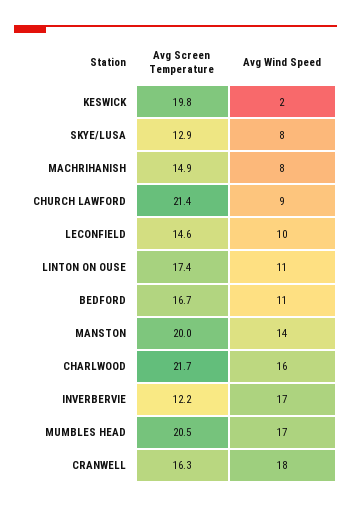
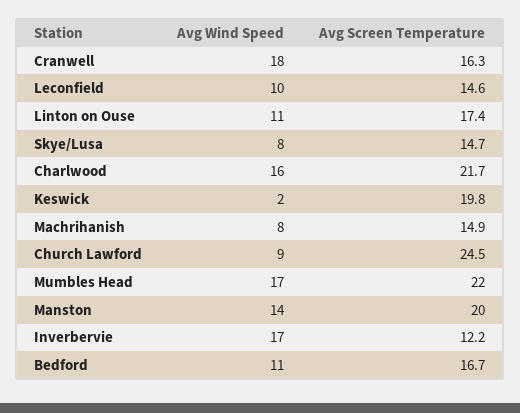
  {
    "Avg Screen Temperature": {
      "KESWICK": 19.8,
-     "SKYE/LUSA": 12.9,
+     "SKYE/LUSA": 14.7,
      "MACHRIHANISH": 14.9,
-     "CHURCH LAWFORD": 21.4,
+     "CHURCH LAWFORD": 24.5,
      "LECONFIELD": 14.6,
      "LINTON ON OUSE": 17.4,
      "BEDFORD": 16.7,
      "MANSTON": 20,
      "CHARLWOOD": 21.7,
      "INVERBERVIE": 12.2,
-     "MUMBLES HEAD": 20.5,
+     "MUMBLES HEAD": 22,
      "CRANWELL": 16.3
    },
    "Avg Wind Speed": {
      "KESWICK": 2,
      "SKYE/LUSA": 8,
      "MACHRIHANISH": 8,
      "CHURCH LAWFORD": 9,
      "LECONFIELD": 10,
      "LINTON ON OUSE": 11,
      "BEDFORD": 11,
      "MANSTON": 14,
      "CHARLWOOD": 16,
      "INVERBERVIE": 17,
      "MUMBLES HEAD": 17,
      "CRANWELL": 18
    }
  }

